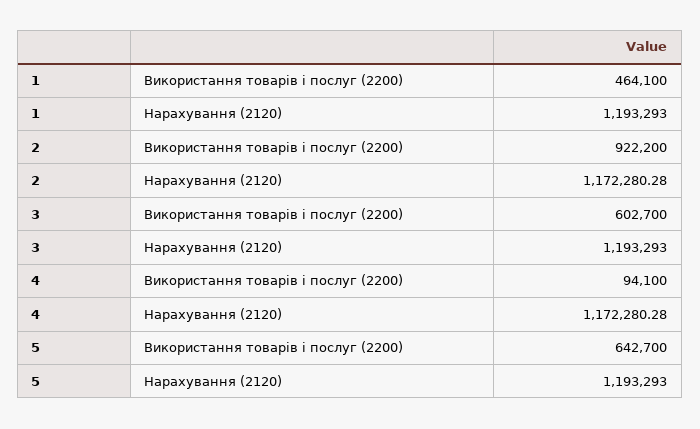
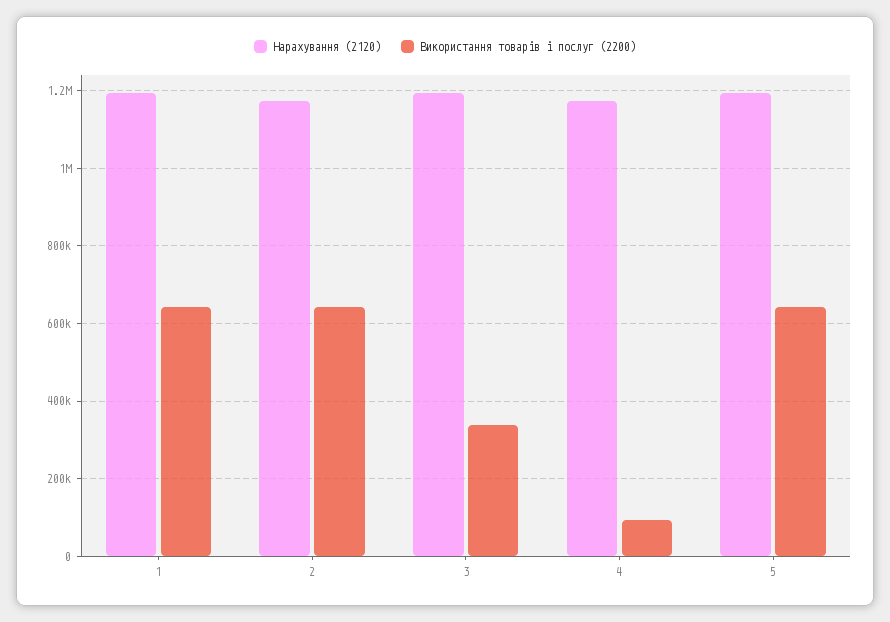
  {
    "Використання товарів і послуг (2200)": {
-     "1": 464100,
+     "1": 640000,
-     "2": 922200,
+     "2": 640000,
-     "3": 602700,
+     "3": 340000,
      "4": 94100,
      "5": 642700
    },
    "Нарахування (2120)": {
      "1": 1193293,
      "2": 1172280.28,
      "3": 1193293,
      "4": 1172280.28,
      "5": 1193293
    }
  }

